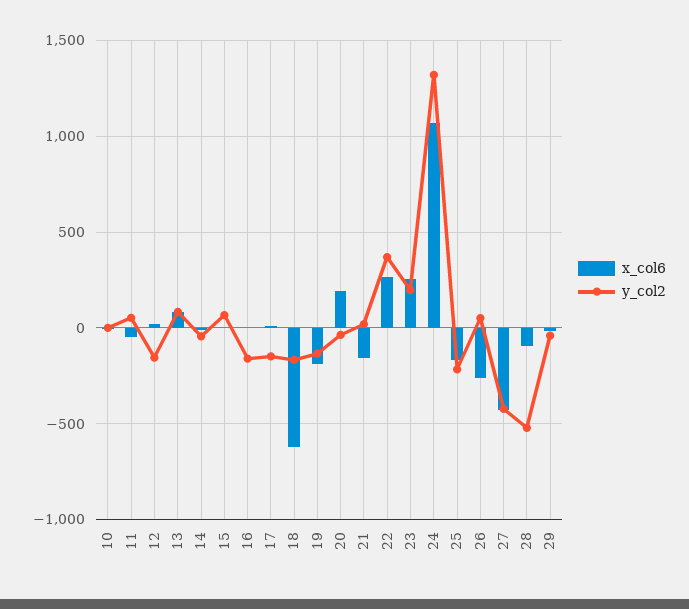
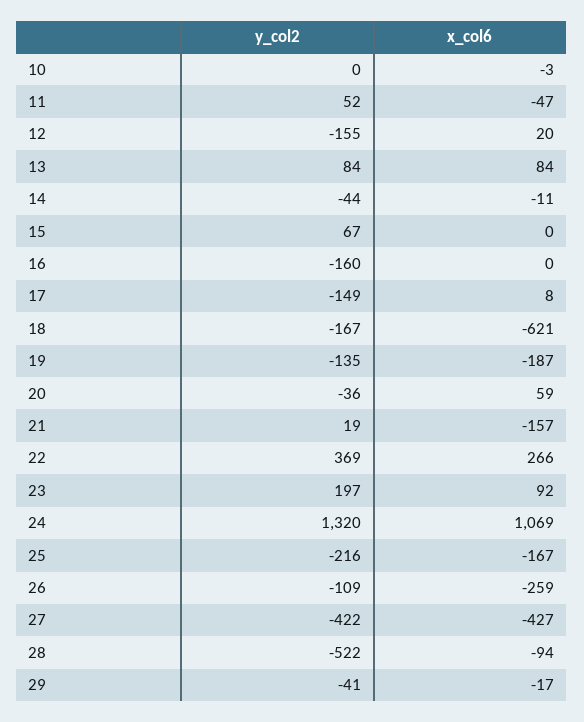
  {
    "x_col6": {
      "10": -3,
      "11": -47,
      "12": 20,
      "13": 84,
      "14": -11,
      "15": 0,
      "16": 0,
      "17": 8,
      "18": -621,
      "19": -187,
-     "20": 200,
+     "20": 59,
      "21": -157,
      "22": 266,
-     "23": 250,
+     "23": 92,
      "24": 1069,
      "25": -167,
      "26": -259,
      "27": -427,
      "28": -94,
      "29": -17
    },
    "y_col2": {
      "10": 0,
      "11": 52,
      "12": -155,
      "13": 84,
      "14": -44,
      "15": 67,
      "16": -160,
      "17": -149,
      "18": -167,
      "19": -135,
      "20": -36,
      "21": 19,
      "22": 369,
      "23": 197,
      "24": 1320,
      "25": -216,
-     "26": 50,
+     "26": -109,
      "27": -422,
      "28": -522,
      "29": -41
    }
  }

